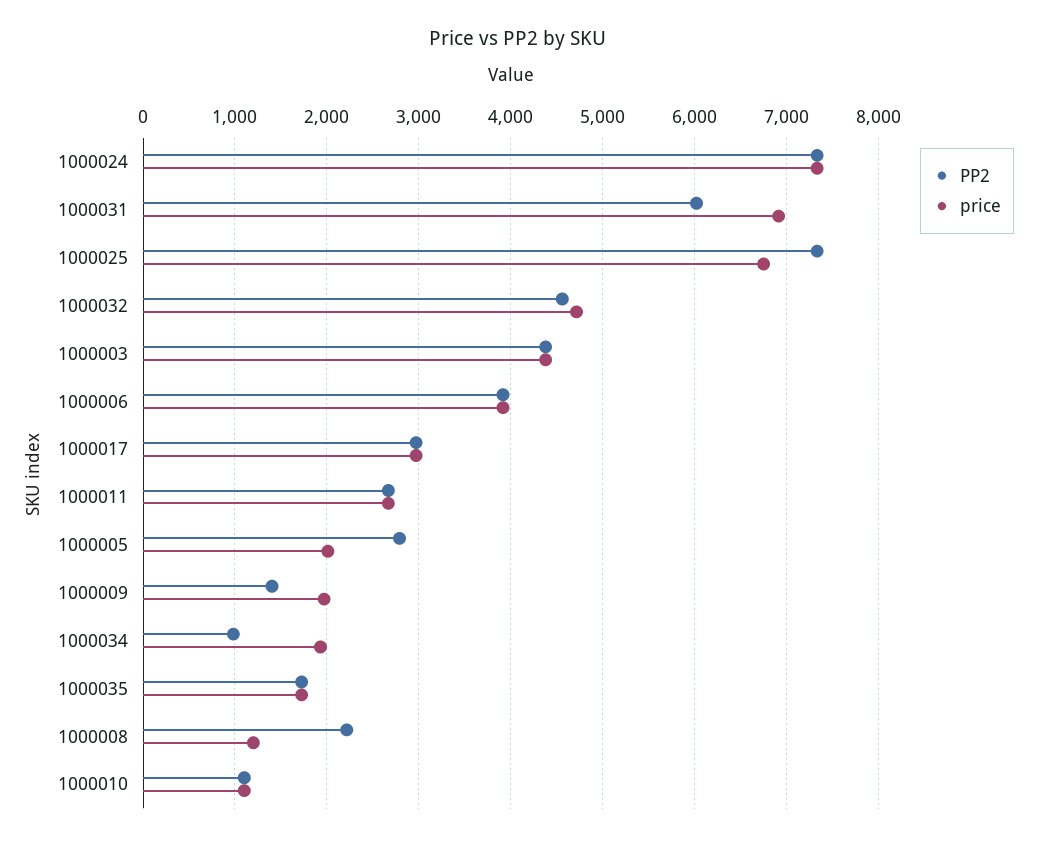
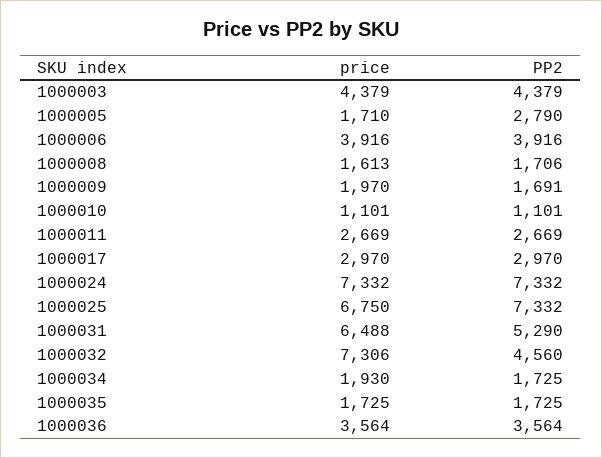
  {
    "PP2": {
      "1000024": 7332,
-     "1000031": 6000,
+     "1000031": 5290,
      "1000025": 7332,
      "1000032": 4560,
      "1000003": 4379,
      "1000006": 3916,
      "1000017": 2970,
      "1000011": 2669,
      "1000005": 2790,
-     "1000009": 1400,
+     "1000009": 1691,
-     "1000034": 1000,
+     "1000034": 1725,
      "1000035": 1725,
-     "1000008": 2200,
+     "1000008": 1706,
-     "1000010": 1101
+     "1000010": 1101,
+     "1000036": 3564
    },
    "price": {
      "1000024": 7332,
-     "1000031": 6900,
+     "1000031": 6488,
      "1000025": 6750,
-     "1000032": 4700,
+     "1000032": 7306,
      "1000003": 4379,
      "1000006": 3916,
      "1000017": 2970,
      "1000011": 2669,
-     "1000005": 2000,
+     "1000005": 1710,
      "1000009": 1970,
      "1000034": 1930,
      "1000035": 1725,
-     "1000008": 1200,
+     "1000008": 1613,
-     "1000010": 1101
+     "1000010": 1101,
+     "1000036": 3564
    }
  }

